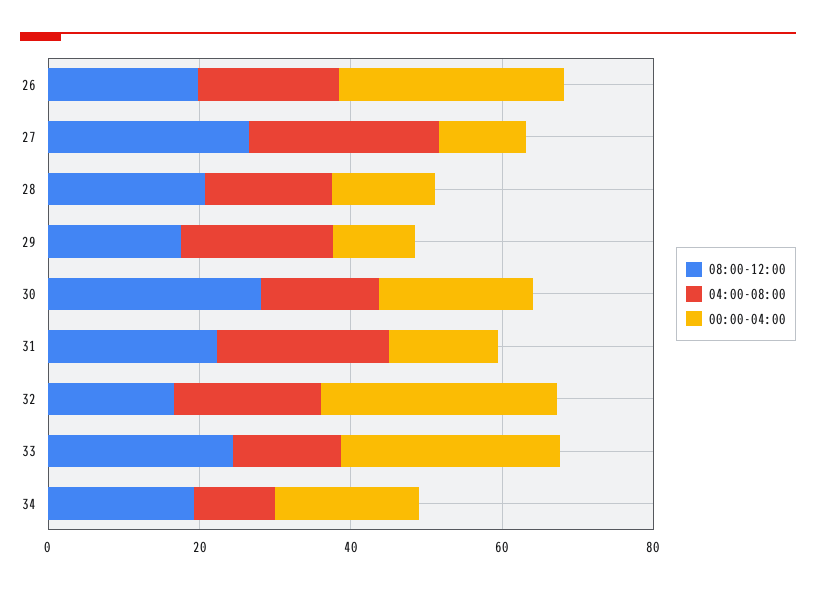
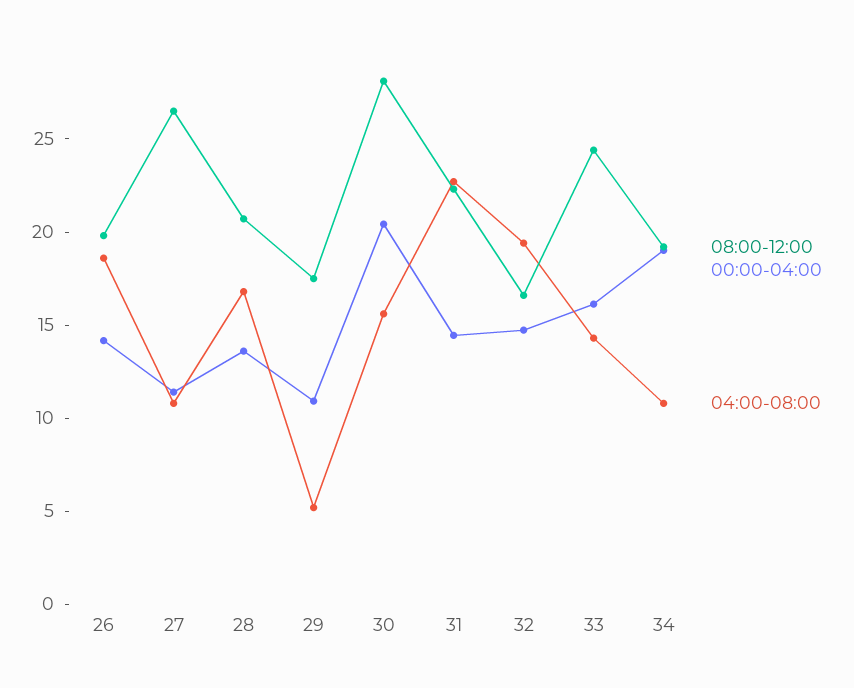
  {
    "08:00-12:00": {
      "26": 20,
      "27": 27,
      "28": 21,
      "29": 18,
      "30": 28,
      "31": 22,
      "32": 17,
      "33": 24,
      "34": 19
    },
    "04:00-08:00": {
      "26": 19,
-     "27": 25,
+     "27": 11,
      "28": 17,
-     "29": 20,
+     "29": 5,
      "30": 16,
      "31": 23,
      "32": 19,
      "33": 14,
      "34": 11
    },
    "00:00-04:00": {
-     "26": 30,
+     "26": 14,
      "27": 11,
      "28": 14,
      "29": 11,
      "30": 20,
      "31": 14,
-     "32": 30,
+     "32": 15,
-     "33": 30,
+     "33": 16,
      "34": 19
    }
  }

